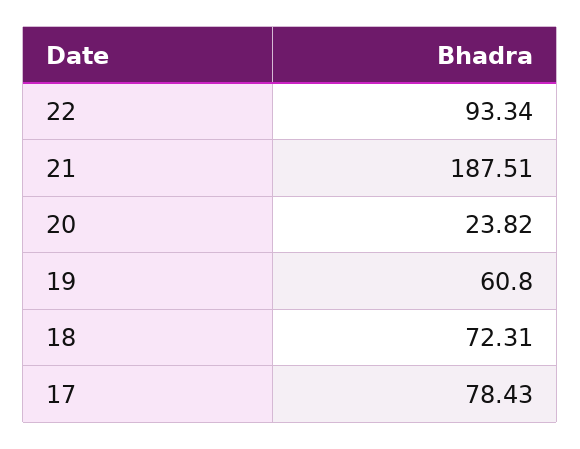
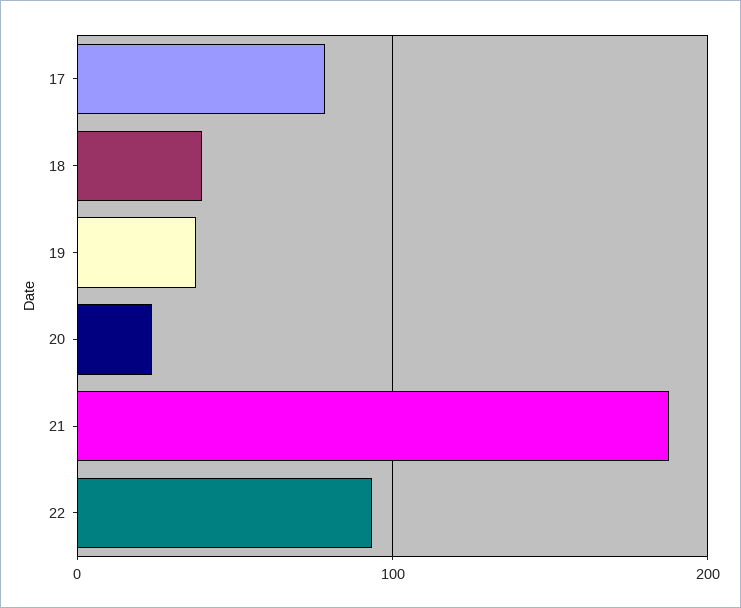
  {
    "22": 93.34,
    "21": 187.51,
    "20": 23.82,
-   "19": 60.8,
+   "19": 40,
-   "18": 72.31,
+   "18": 40,
    "17": 78.43
  }

